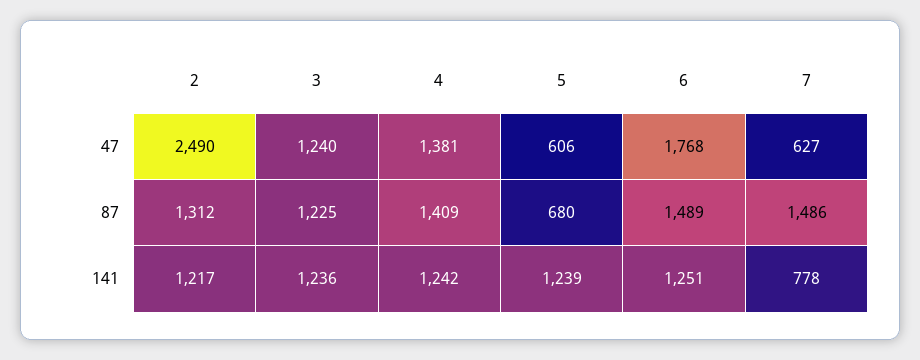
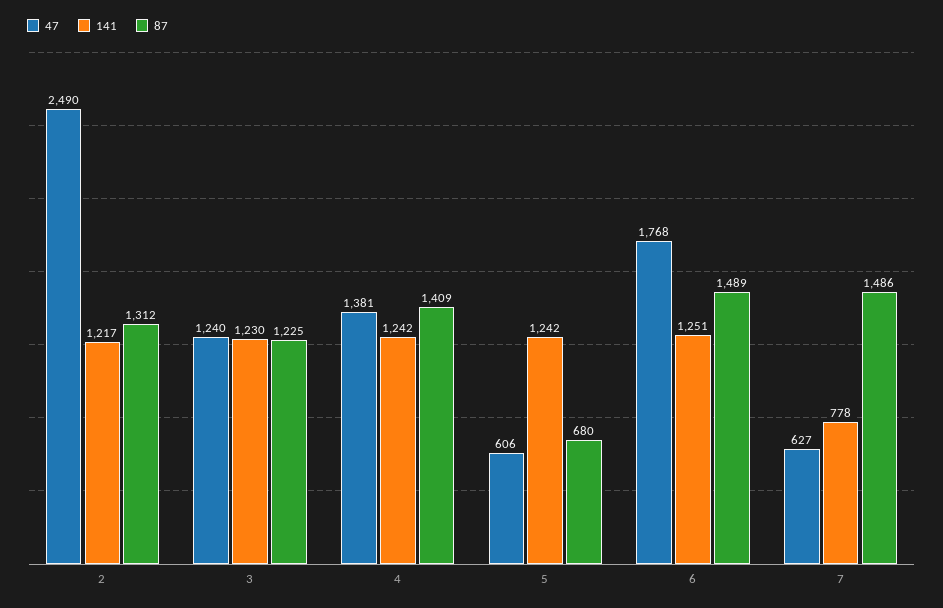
  {
    "47": {
      "2": 2490,
      "3": 1240,
      "4": 1381,
      "5": 606,
      "6": 1768,
      "7": 627
    },
    "87": {
      "2": 1312,
      "3": 1225,
      "4": 1409,
      "5": 680,
      "6": 1489,
      "7": 1486
    },
    "141": {
      "2": 1217,
-     "3": 1236,
+     "3": 1230,
      "4": 1242,
-     "5": 1239,
+     "5": 1242,
      "6": 1251,
      "7": 778
    }
  }

